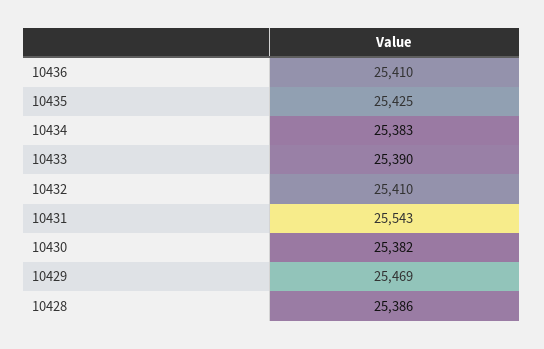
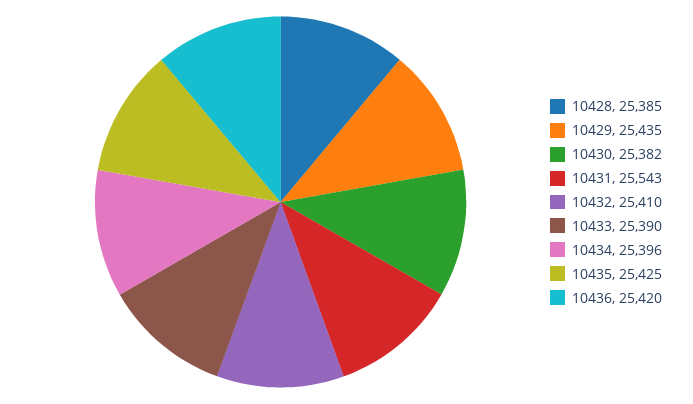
  {
-   "10436": 25410,
+   "10436": 25420,
    "10435": 25425,
-   "10434": 25383,
+   "10434": 25396,
    "10433": 25390,
    "10432": 25410,
    "10431": 25543,
    "10430": 25382,
-   "10429": 25469,
+   "10429": 25435,
-   "10428": 25386
+   "10428": 25385
  }

